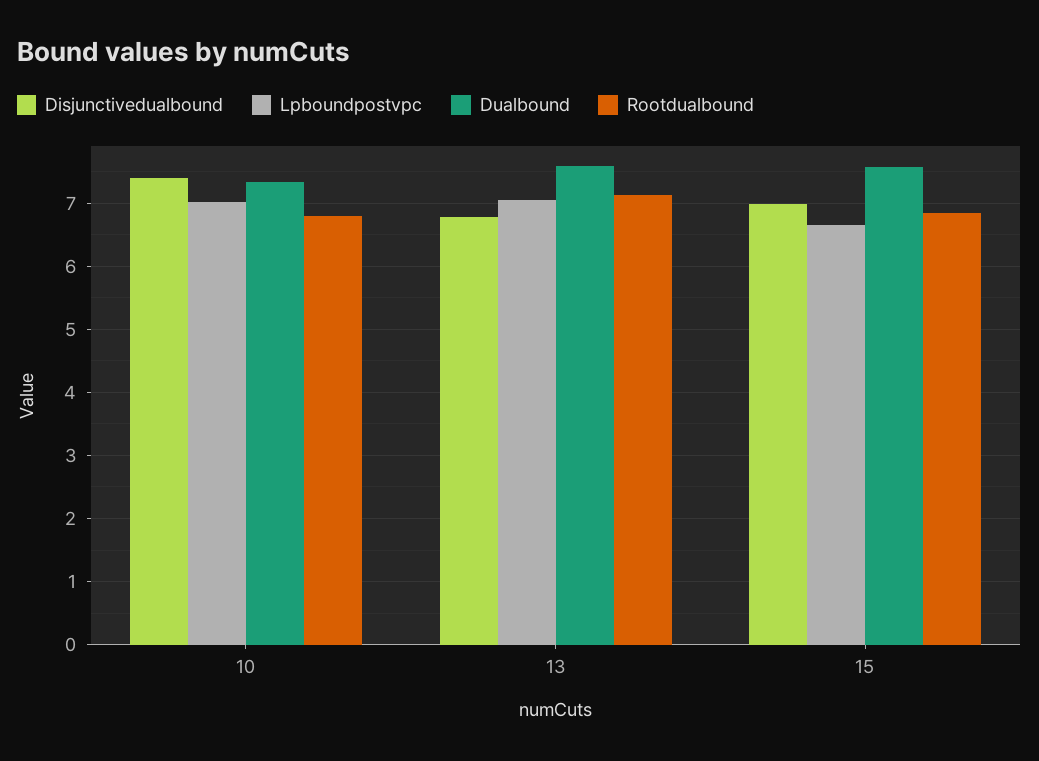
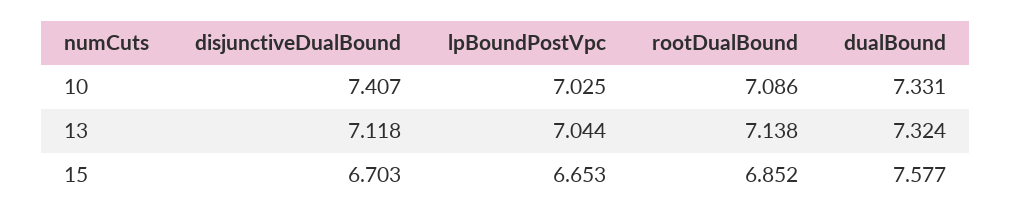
  {
    "Disjunctivedualbound": {
      "10": 7.407,
-     "13": 6.8,
+     "13": 7.118,
-     "15": 7
+     "15": 6.703
    },
    "Lpboundpostvpc": {
      "10": 7.025,
      "13": 7.044,
      "15": 6.653
    },
    "Dualbound": {
      "10": 7.331,
-     "13": 7.6,
+     "13": 7.324,
      "15": 7.577
    },
    "Rootdualbound": {
-     "10": 6.8,
+     "10": 7.086,
      "13": 7.138,
      "15": 6.852
    }
  }

